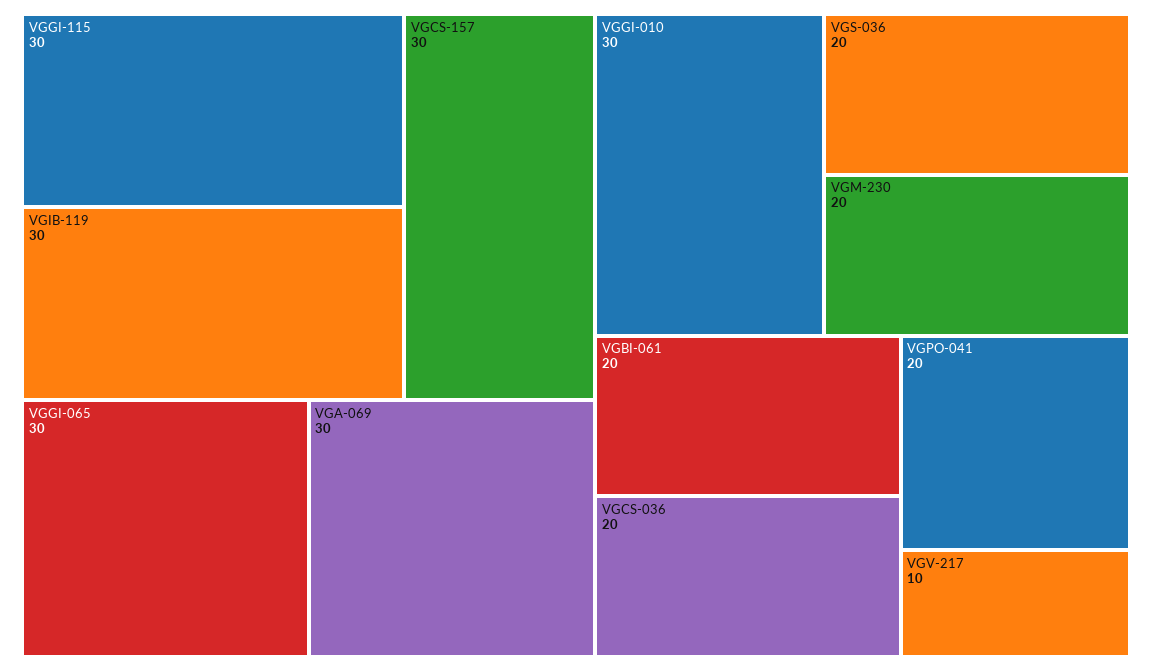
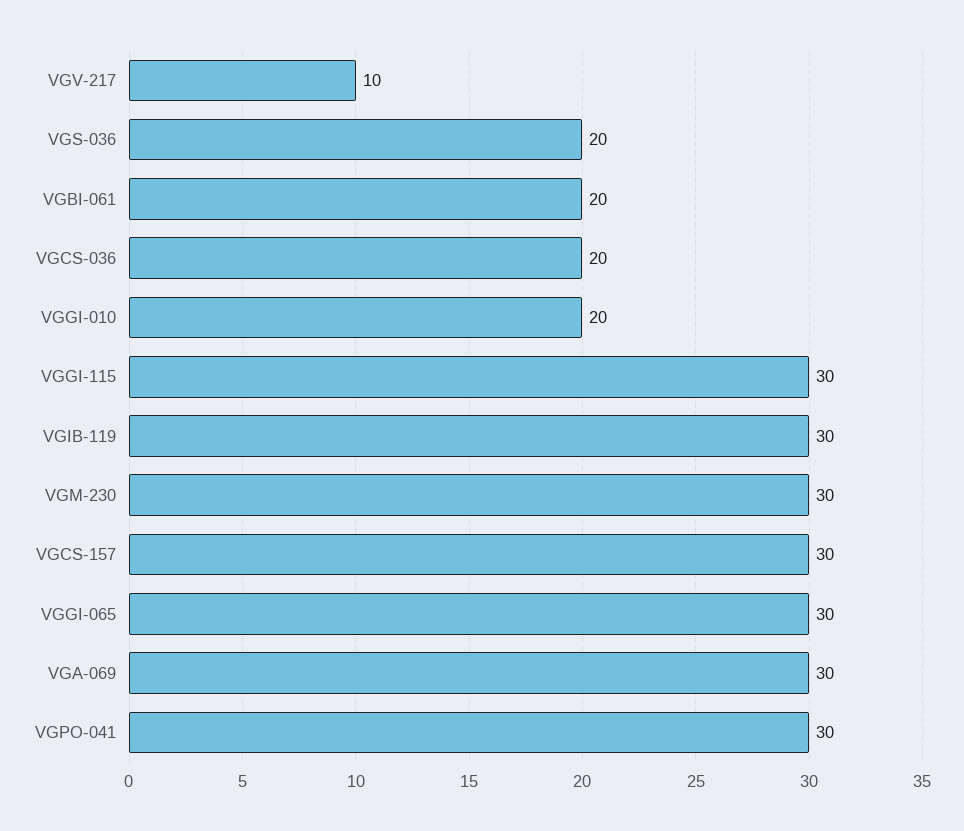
  {
    "VGGI-115": 30,
    "VGIB-119": 30,
    "VGCS-157": 30,
    "VGGI-065": 30,
    "VGA-069": 30,
-   "VGGI-010": 30,
+   "VGGI-010": 20,
    "VGS-036": 20,
-   "VGM-230": 20,
+   "VGM-230": 30,
    "VGBI-061": 20,
    "VGCS-036": 20,
-   "VGPO-041": 20,
+   "VGPO-041": 30,
    "VGV-217": 10
  }

